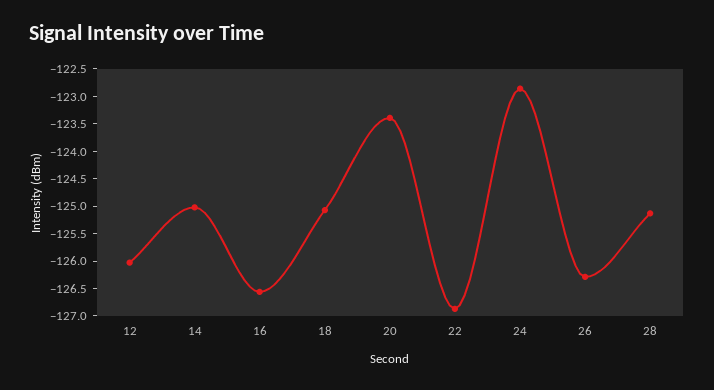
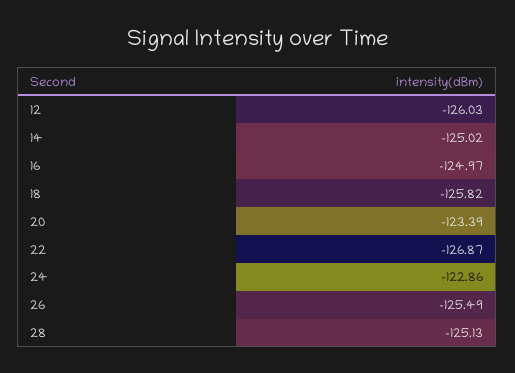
  {
    "12": -126.03,
    "14": -125.02,
-   "16": -126.5,
+   "16": -124.97,
-   "18": -125,
+   "18": -125.82,
    "20": -123.39,
    "22": -126.87,
    "24": -122.86,
-   "26": -126.25,
+   "26": -125.49,
    "28": -125.13
  }

